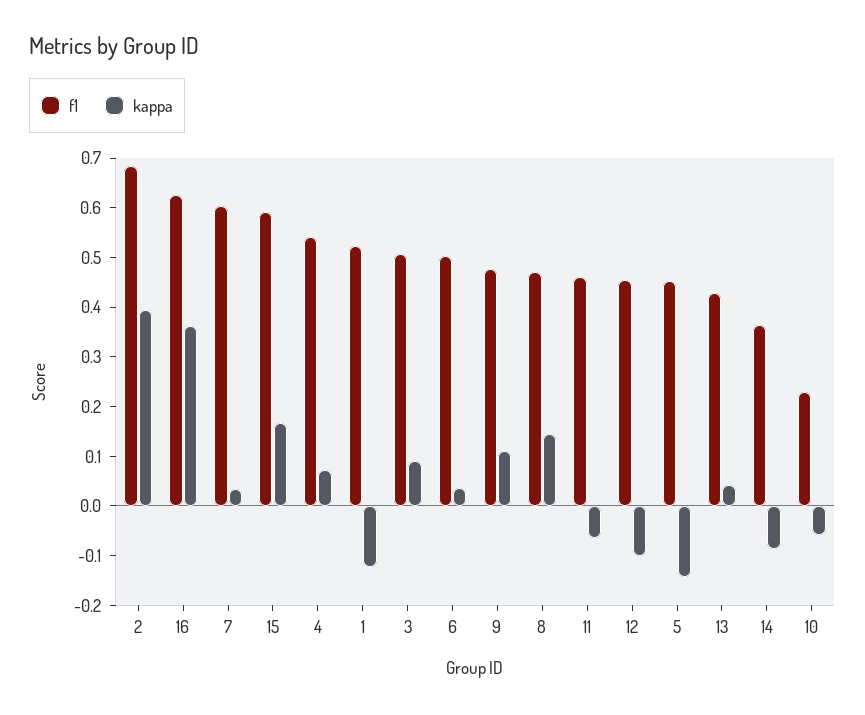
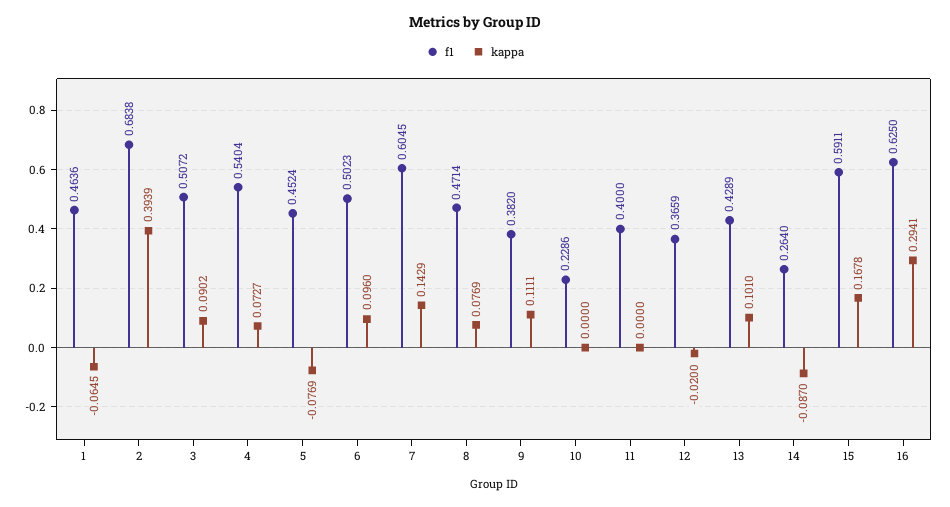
  {
    "f1": {
      "2": 0.6838,
      "16": 0.625,
      "7": 0.6045,
      "15": 0.5911,
      "4": 0.5404,
-     "1": 0.52,
+     "1": 0.4636,
      "3": 0.5072,
      "6": 0.5023,
-     "9": 0.48,
+     "9": 0.382,
      "8": 0.4714,
-     "11": 0.46,
+     "11": 0.4,
-     "12": 0.46,
+     "12": 0.3659,
      "5": 0.4524,
      "13": 0.4289,
-     "14": 0.36,
+     "14": 0.264,
      "10": 0.2286
    },
    "kappa": {
      "2": 0.3939,
-     "16": 0.36,
+     "16": 0.2941,
-     "7": 0.04,
+     "7": 0.1429,
      "15": 0.1678,
      "4": 0.0727,
-     "1": -0.12,
+     "1": -0.0645,
      "3": 0.0902,
-     "6": 0.04,
+     "6": 0.096,
      "9": 0.1111,
-     "8": 0.14,
+     "8": 0.0769,
-     "11": -0.06,
+     "11": 0,
-     "12": -0.1,
+     "12": -0.02,
-     "5": -0.14,
+     "5": -0.0769,
-     "13": 0.04,
+     "13": 0.101,
      "14": -0.087,
-     "10": -0.06
+     "10": 0
    }
  }

